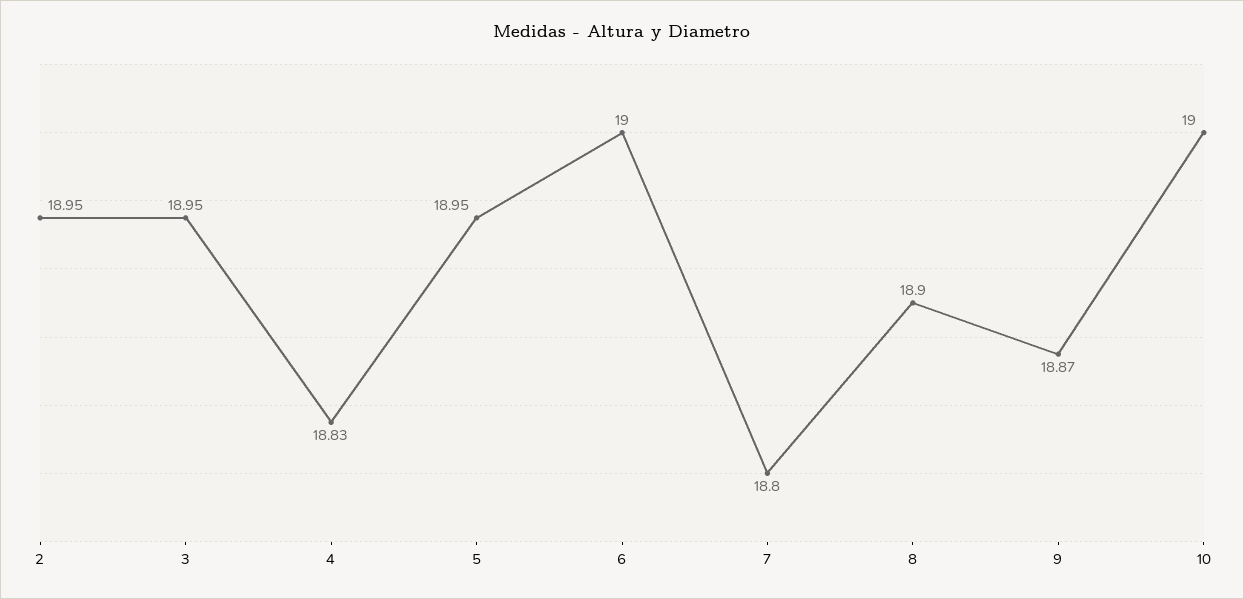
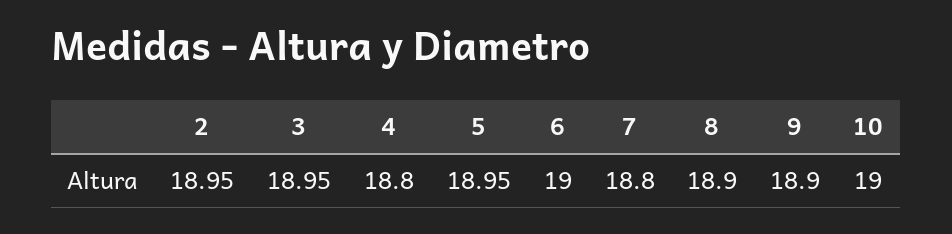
  {
    "2": 18.95,
    "3": 18.95,
-   "4": 18.83,
+   "4": 18.8,
    "5": 18.95,
    "6": 19,
    "7": 18.8,
    "8": 18.9,
-   "9": 18.87,
+   "9": 18.9,
    "10": 19
  }

